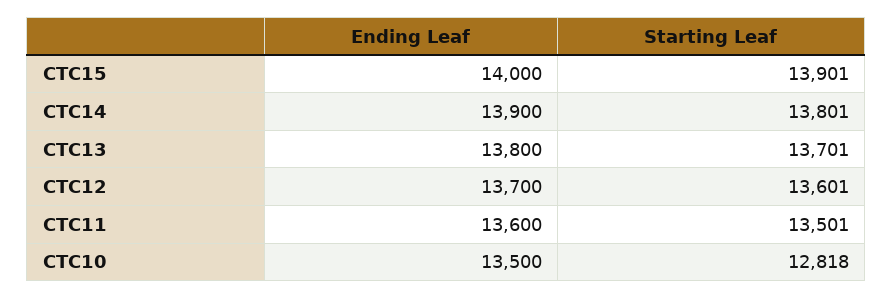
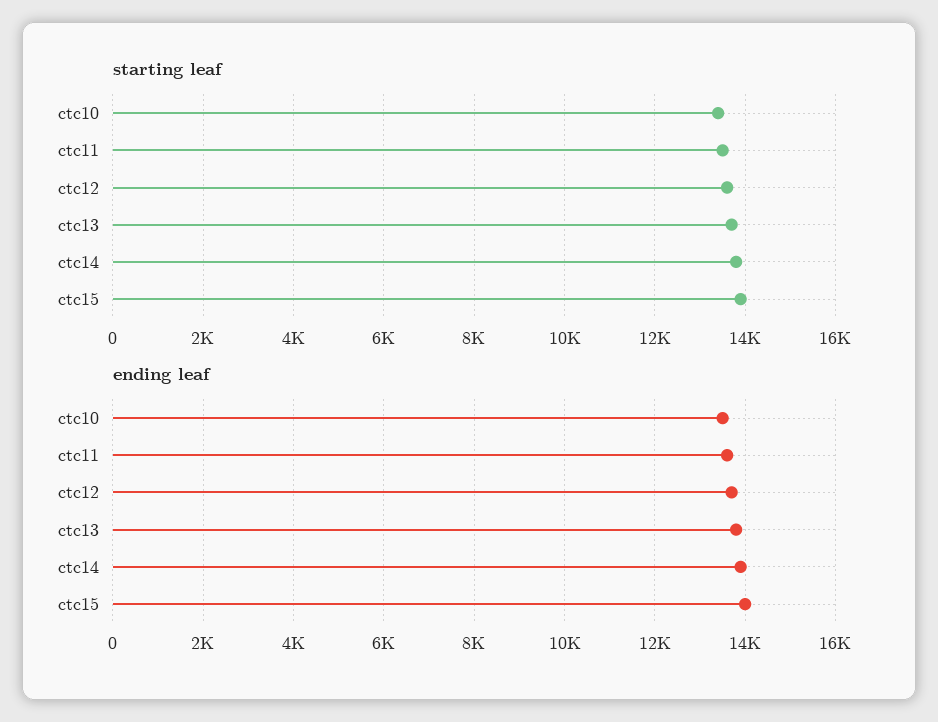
  {
    "Ending Leaf": {
      "CTC15": 14000,
      "CTC14": 13900,
      "CTC13": 13800,
      "CTC12": 13700,
      "CTC11": 13600,
      "CTC10": 13500
    },
    "Starting Leaf": {
      "CTC15": 13901,
      "CTC14": 13801,
      "CTC13": 13701,
      "CTC12": 13601,
      "CTC11": 13501,
-     "CTC10": 12818
+     "CTC10": 13400
    }
  }

